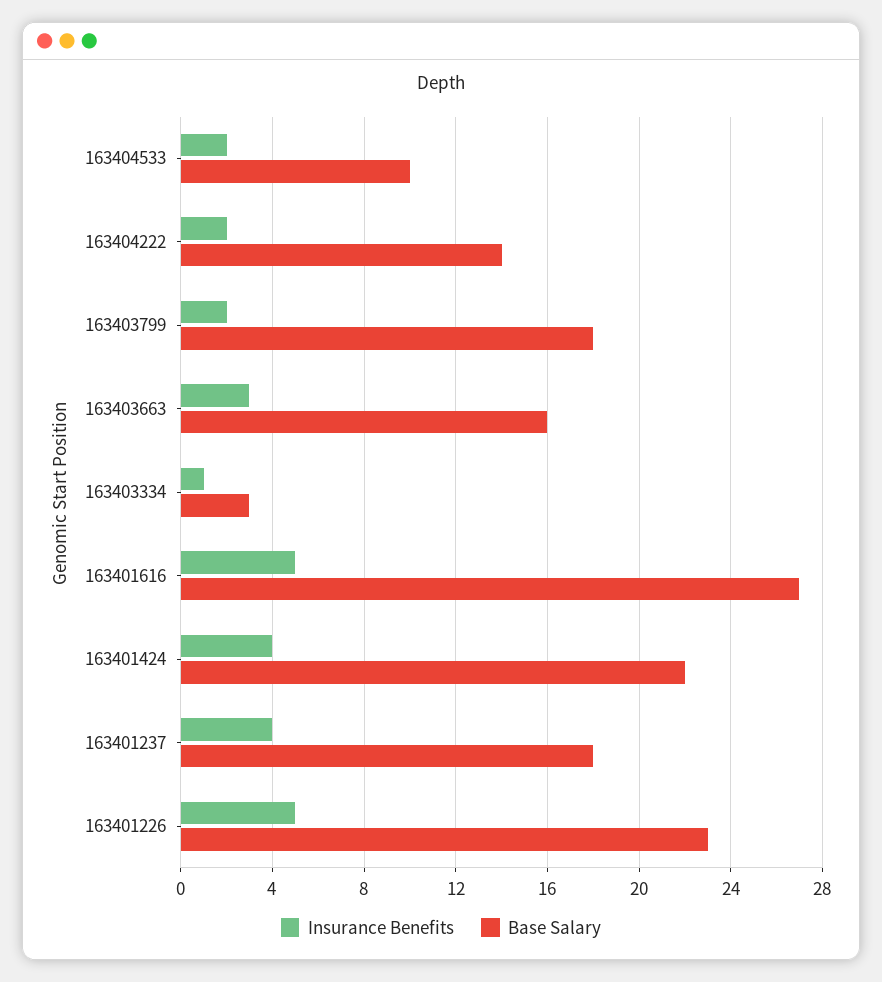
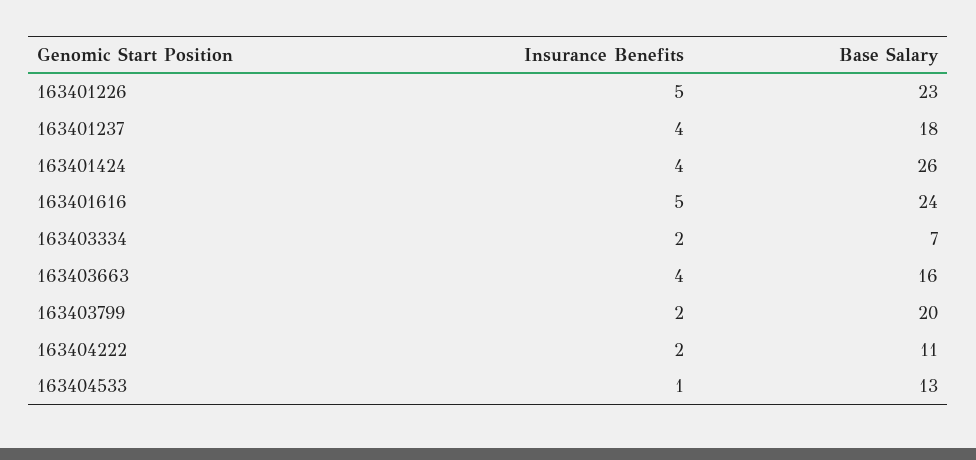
  {
    "Insurance Benefits": {
-     "163404533": 2,
+     "163404533": 1,
      "163404222": 2,
      "163403799": 2,
-     "163403663": 3,
+     "163403663": 4,
-     "163403334": 1,
+     "163403334": 2,
      "163401616": 5,
      "163401424": 4,
      "163401237": 4,
      "163401226": 5
    },
    "Base Salary": {
-     "163404533": 10,
+     "163404533": 13,
-     "163404222": 14,
+     "163404222": 11,
-     "163403799": 18,
+     "163403799": 20,
      "163403663": 16,
-     "163403334": 3,
+     "163403334": 7,
-     "163401616": 27,
+     "163401616": 24,
-     "163401424": 22,
+     "163401424": 26,
      "163401237": 18,
      "163401226": 23
    }
  }

